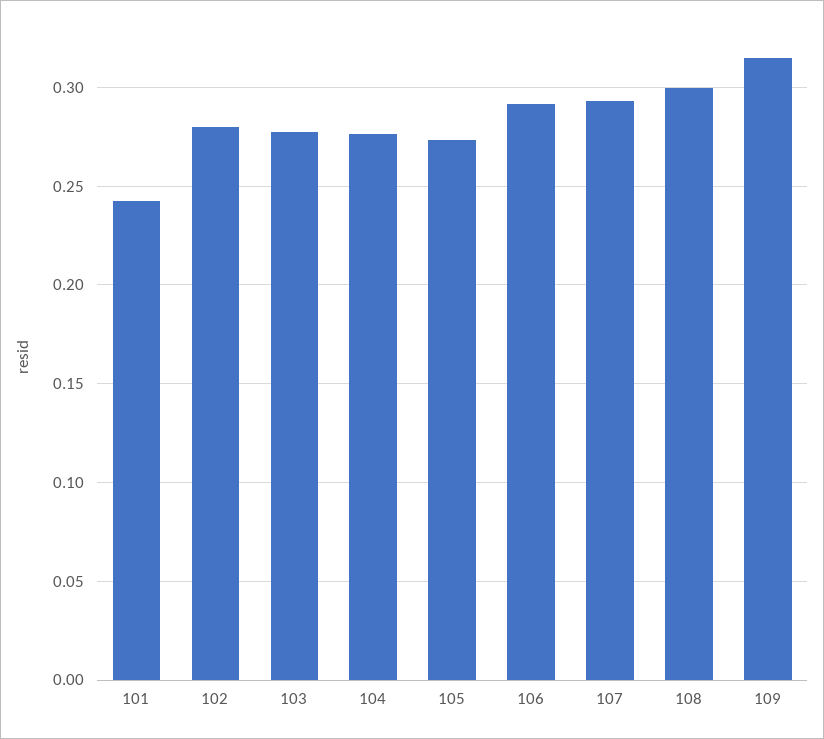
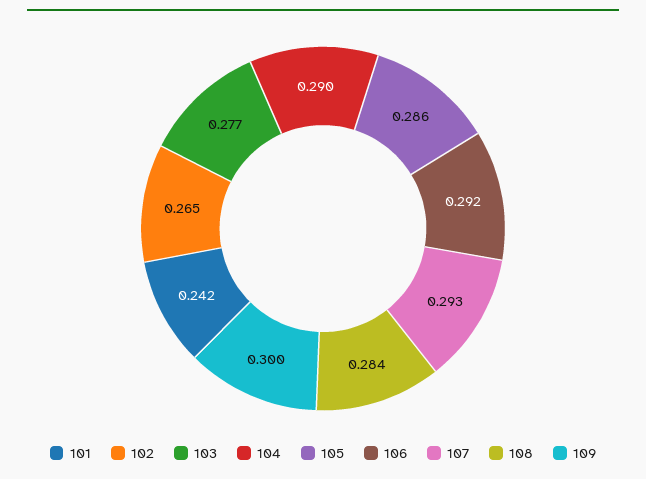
  {
    "101": 0.242,
-   "102": 0.28,
+   "102": 0.265,
    "103": 0.277,
-   "104": 0.275,
+   "104": 0.29,
-   "105": 0.275,
+   "105": 0.286,
    "106": 0.292,
    "107": 0.293,
-   "108": 0.3,
+   "108": 0.284,
-   "109": 0.315
+   "109": 0.3
  }

